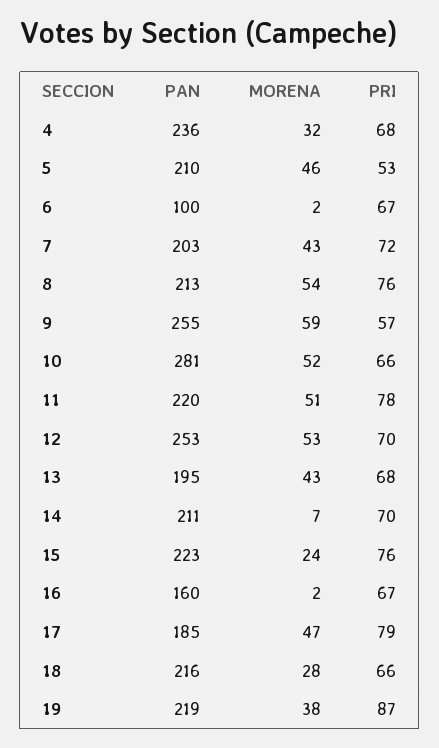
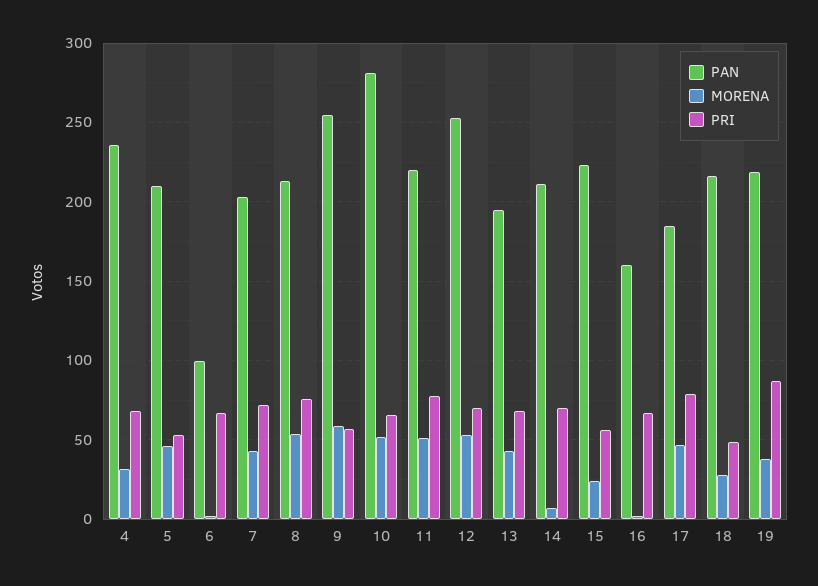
  {
    "PAN": {
      "4": 236,
      "5": 210,
      "6": 100,
      "7": 203,
      "8": 213,
      "9": 255,
      "10": 281,
      "11": 220,
      "12": 253,
      "13": 195,
      "14": 211,
      "15": 223,
      "16": 160,
      "17": 185,
      "18": 216,
      "19": 219
    },
    "MORENA": {
      "4": 32,
      "5": 46,
      "6": 2,
      "7": 43,
      "8": 54,
      "9": 59,
      "10": 52,
      "11": 51,
      "12": 53,
      "13": 43,
      "14": 7,
      "15": 24,
      "16": 2,
      "17": 47,
      "18": 28,
      "19": 38
    },
    "PRI": {
      "4": 68,
      "5": 53,
      "6": 67,
      "7": 72,
      "8": 76,
      "9": 57,
      "10": 66,
      "11": 78,
      "12": 70,
      "13": 68,
      "14": 70,
-     "15": 76,
+     "15": 55,
      "16": 67,
      "17": 79,
-     "18": 66,
+     "18": 50,
      "19": 87
    }
  }

